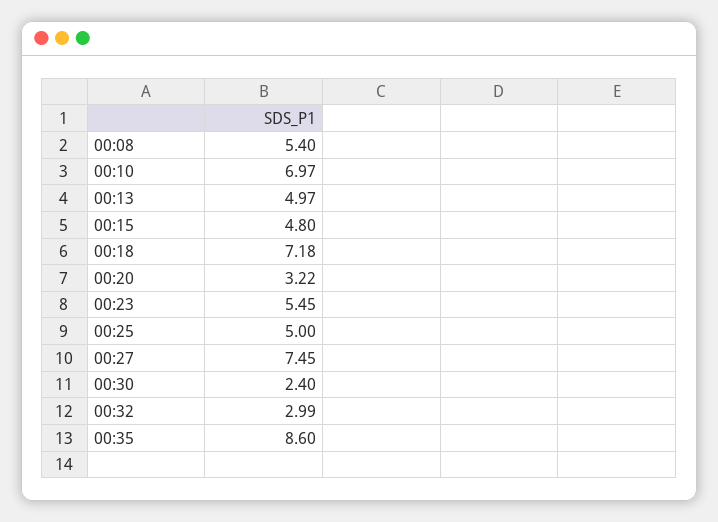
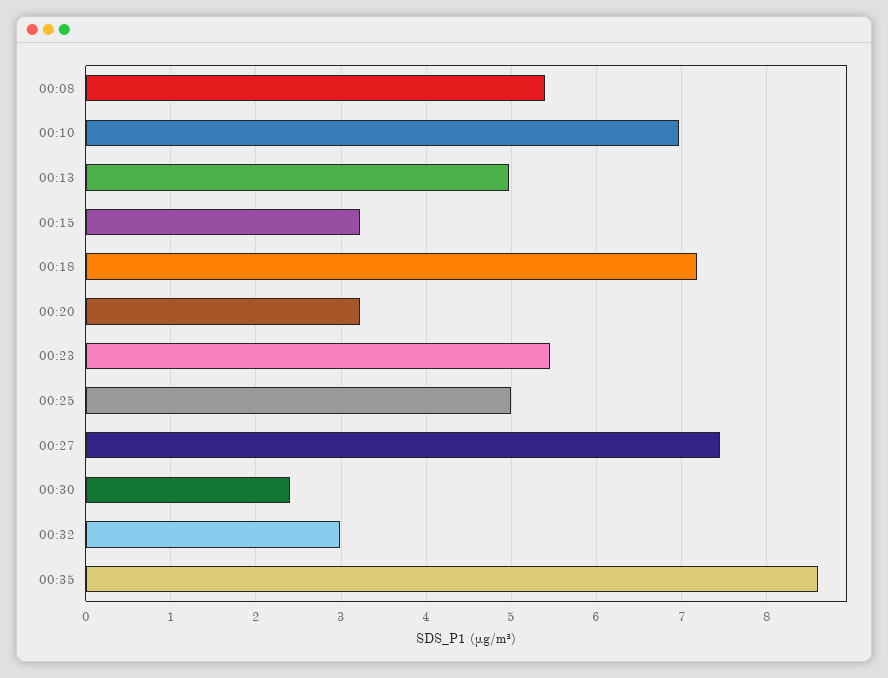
  {
    "00:08": 5.4,
    "00:10": 6.97,
    "00:13": 4.97,
-   "00:15": 4.8,
+   "00:15": 3.2,
    "00:18": 7.18,
    "00:20": 3.22,
    "00:23": 5.45,
    "00:25": 5,
    "00:27": 7.45,
    "00:30": 2.4,
    "00:32": 2.99,
    "00:35": 8.6
  }

